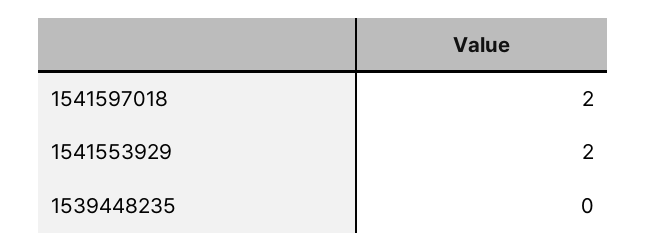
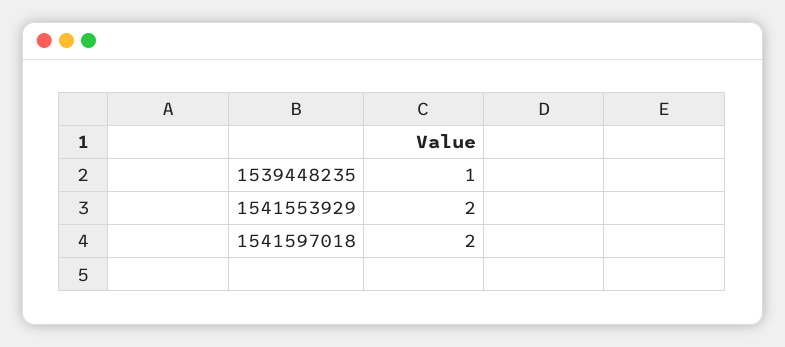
  {
    "1541597018": 2,
    "1541553929": 2,
-   "1539448235": 0
+   "1539448235": 1
  }

